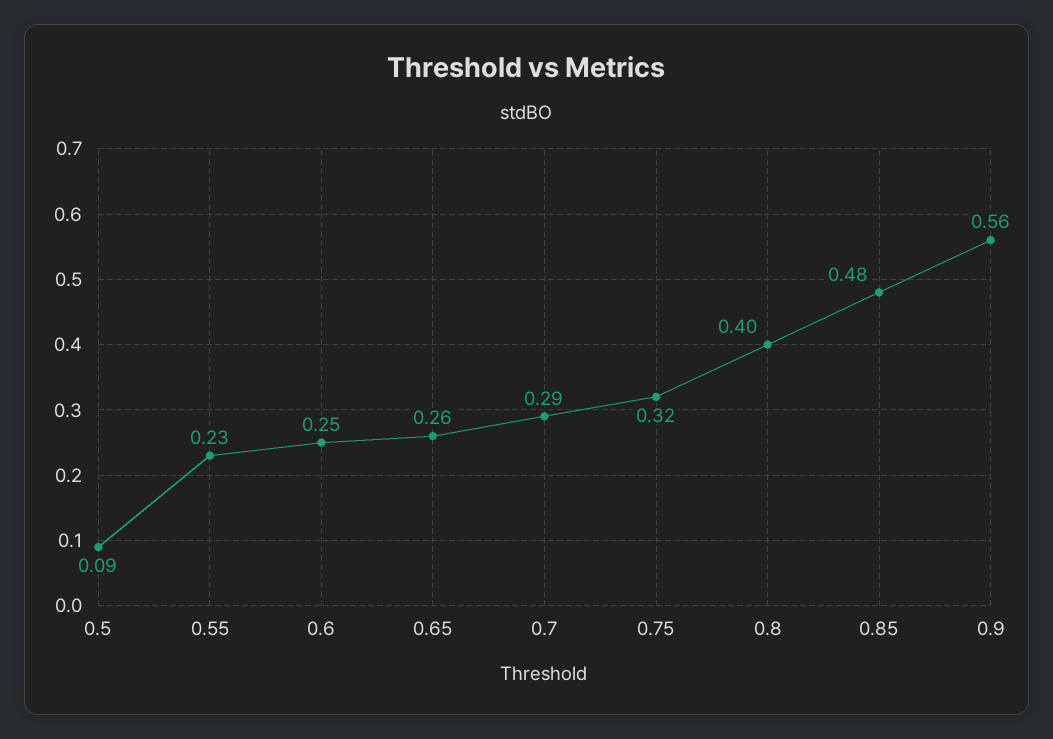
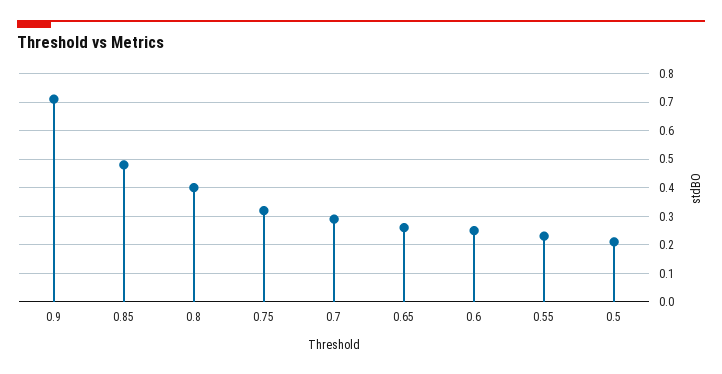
  {
-   "0.5": 0.09,
+   "0.5": 0.2,
    "0.55": 0.23,
    "0.6": 0.25,
    "0.65": 0.26,
    "0.7": 0.29,
    "0.75": 0.32,
    "0.8": 0.4,
    "0.85": 0.48,
-   "0.9": 0.56
+   "0.9": 0.7
  }

